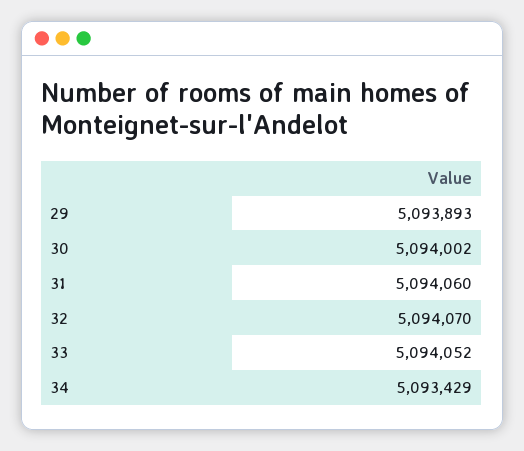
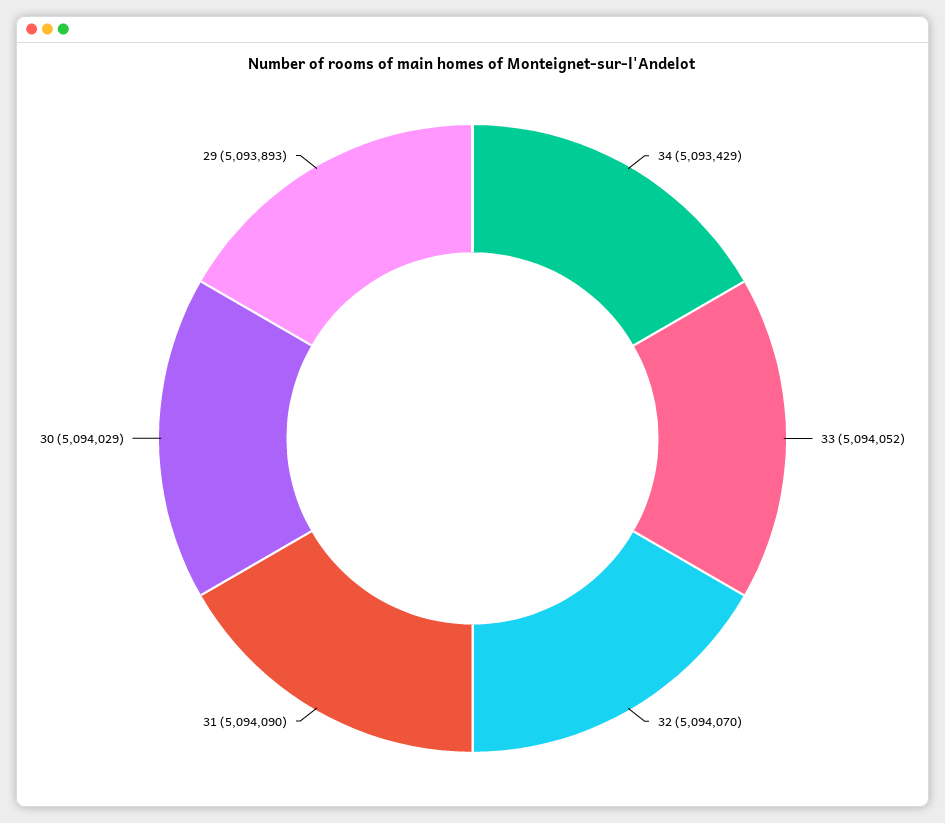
  {
    "29": 5093893,
-   "30": 5094002,
+   "30": 5094029,
-   "31": 5094060,
+   "31": 5094090,
    "32": 5094070,
    "33": 5094052,
    "34": 5093429
  }

